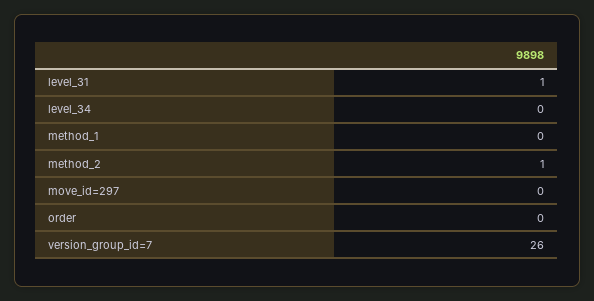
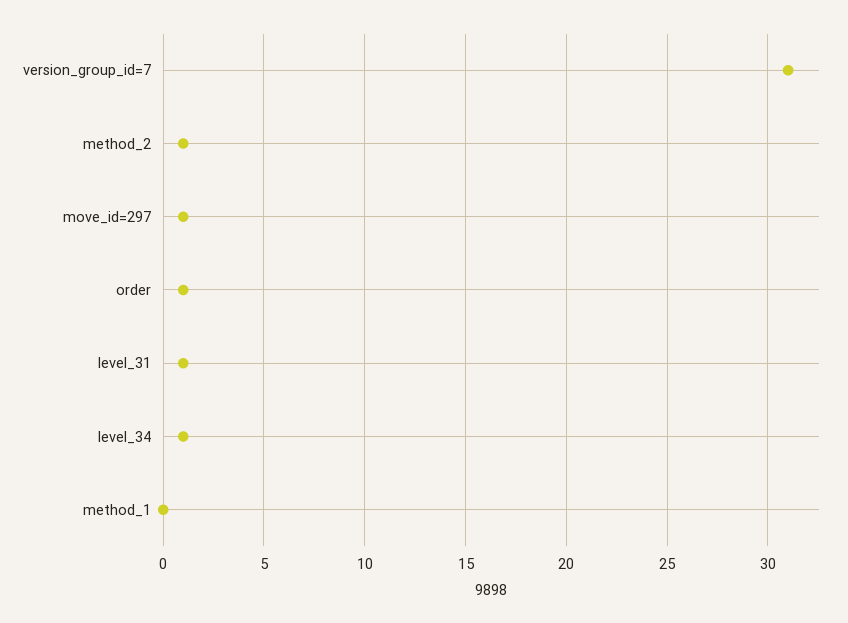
  {
    "level_31": 1,
-   "level_34": 0,
+   "level_34": 1,
    "method_1": 0,
    "method_2": 1,
-   "move_id=297": 0,
+   "move_id=297": 1,
-   "order": 0,
+   "order": 1,
-   "version_group_id=7": 26
+   "version_group_id=7": 31
  }

